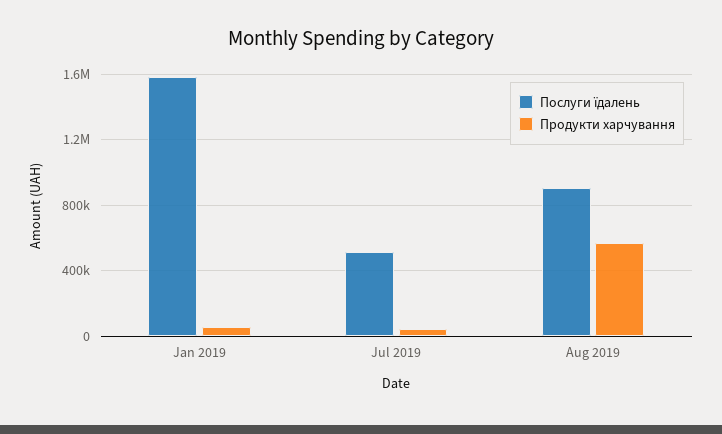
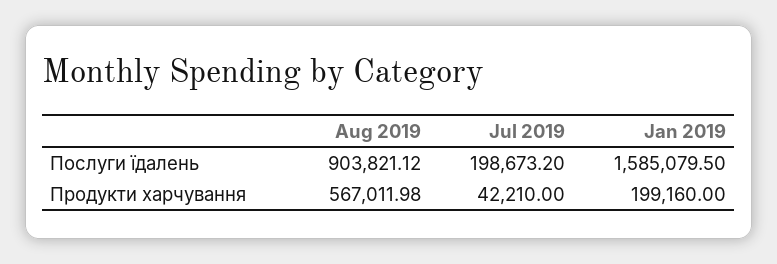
  {
    "Послуги їдалень": {
      "Jan 2019": 1585079.5,
-     "Jul 2019": 500000,
+     "Jul 2019": 198673.2,
      "Aug 2019": 903821.12
    },
    "Продукти харчування": {
-     "Jan 2019": 50000,
+     "Jan 2019": 199160,
      "Jul 2019": 42210,
      "Aug 2019": 567011.98
    }
  }

